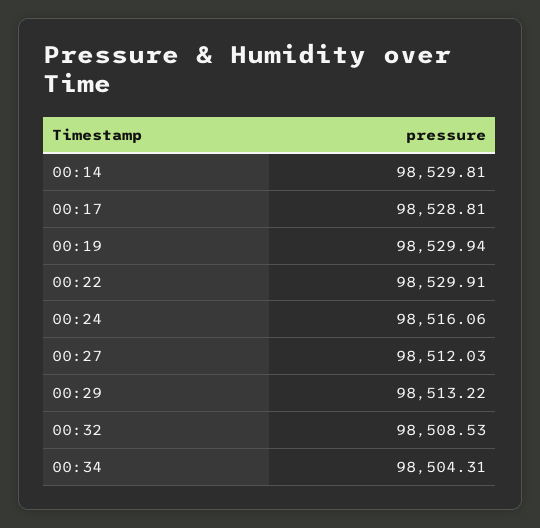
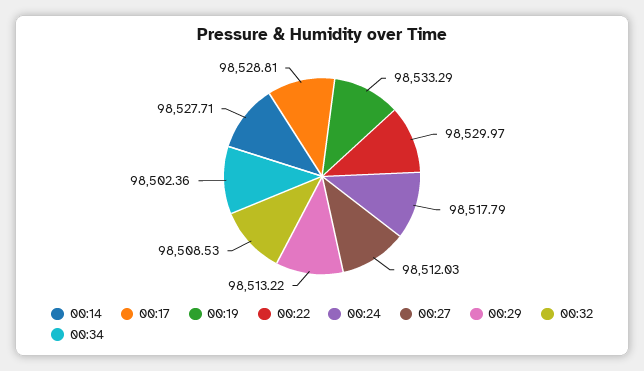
  {
-   "00:14": 98529.81,
+   "00:14": 98527.71,
    "00:17": 98528.81,
-   "00:19": 98529.94,
+   "00:19": 98533.29,
-   "00:22": 98529.91,
+   "00:22": 98529.97,
-   "00:24": 98516.06,
+   "00:24": 98517.79,
    "00:27": 98512.03,
    "00:29": 98513.22,
    "00:32": 98508.53,
-   "00:34": 98504.31
+   "00:34": 98502.36
  }

